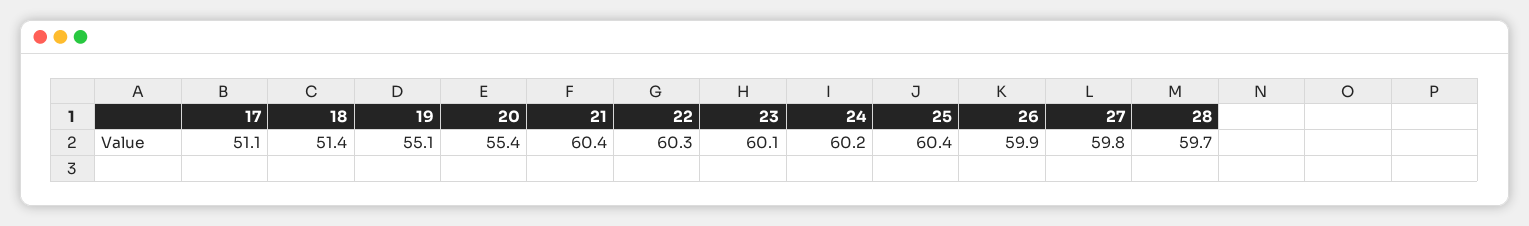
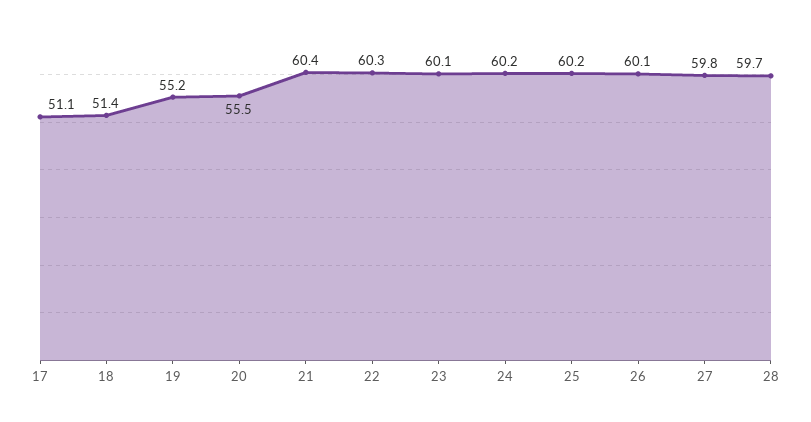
  {
    "17": 51.1,
    "18": 51.4,
-   "19": 55.1,
+   "19": 55.2,
-   "20": 55.4,
+   "20": 55.5,
    "21": 60.4,
    "22": 60.3,
    "23": 60.1,
    "24": 60.2,
-   "25": 60.4,
+   "25": 60.2,
-   "26": 59.9,
+   "26": 60.1,
    "27": 59.8,
    "28": 59.7
  }

